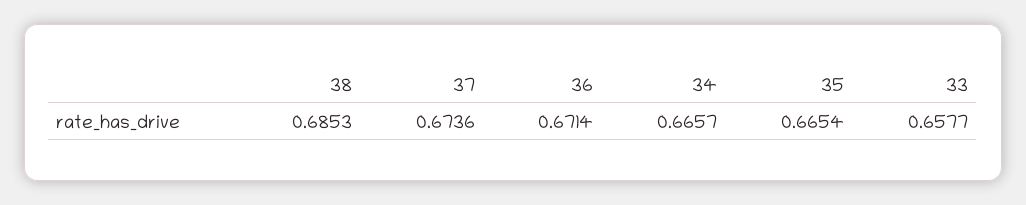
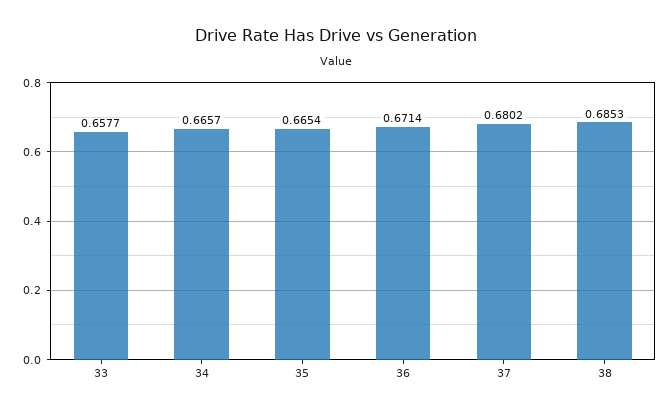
  {
    "38": 0.6853,
-   "37": 0.6736,
+   "37": 0.6802,
    "36": 0.6714,
    "34": 0.6657,
    "35": 0.6654,
    "33": 0.6577
  }

